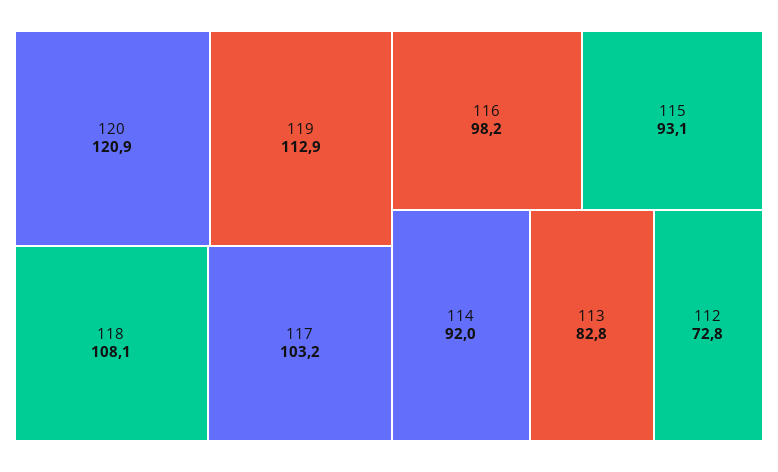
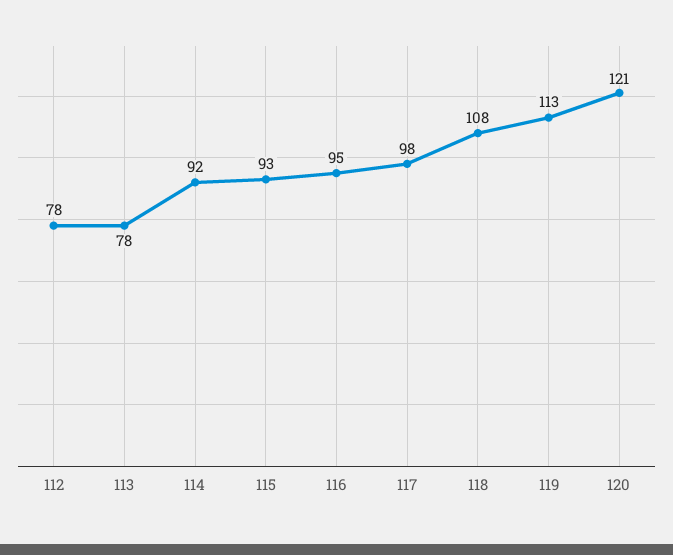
  {
    "120": 120.9,
    "119": 112.9,
    "118": 108.1,
-   "117": 103.2,
+   "117": 98,
-   "116": 98.2,
+   "116": 95,
    "115": 93.1,
    "114": 92,
-   "113": 82.8,
+   "113": 78,
-   "112": 72.8
+   "112": 78
  }

